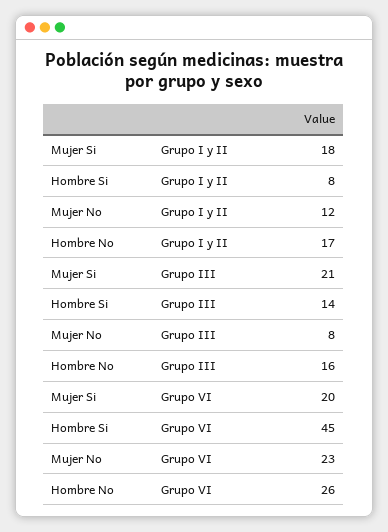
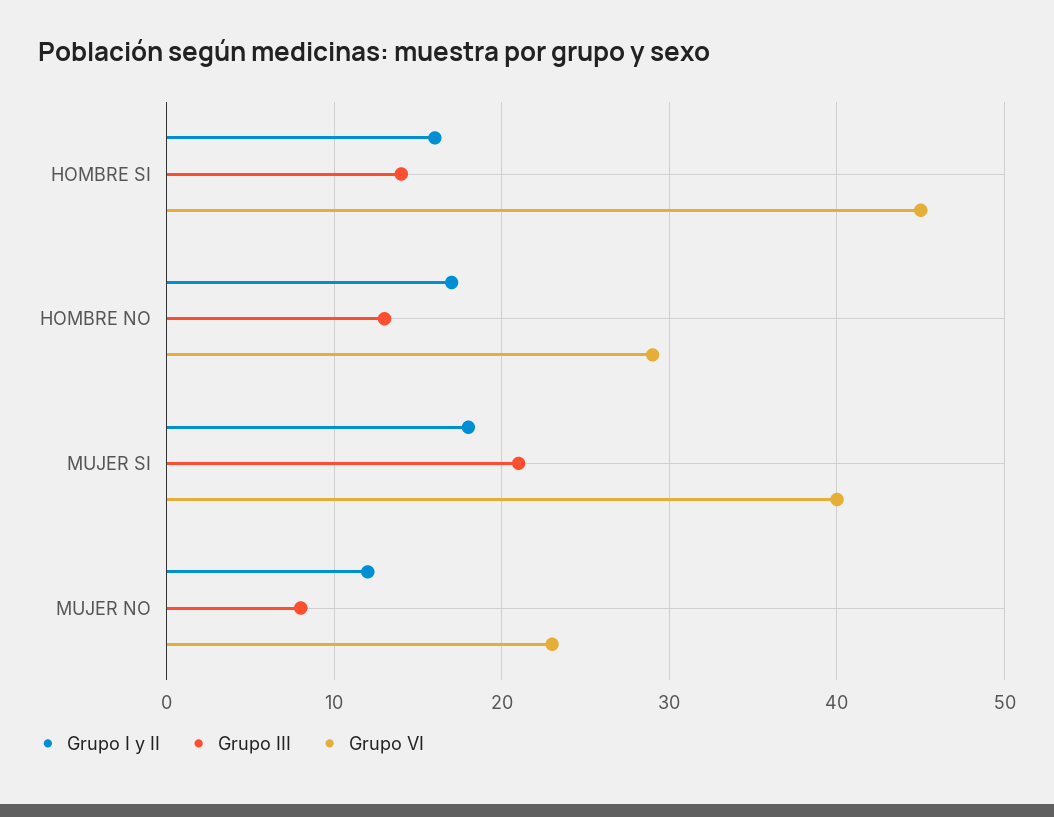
  {
    "Grupo I y II": {
      "Mujer Si": 18,
-     "Hombre Si": 8,
+     "Hombre Si": 16,
      "Mujer No": 12,
      "Hombre No": 17
    },
    "Grupo III": {
      "Mujer Si": 21,
      "Hombre Si": 14,
      "Mujer No": 8,
-     "Hombre No": 16
+     "Hombre No": 13
    },
    "Grupo VI": {
-     "Mujer Si": 20,
+     "Mujer Si": 40,
      "Hombre Si": 45,
      "Mujer No": 23,
-     "Hombre No": 26
+     "Hombre No": 29
    }
  }

